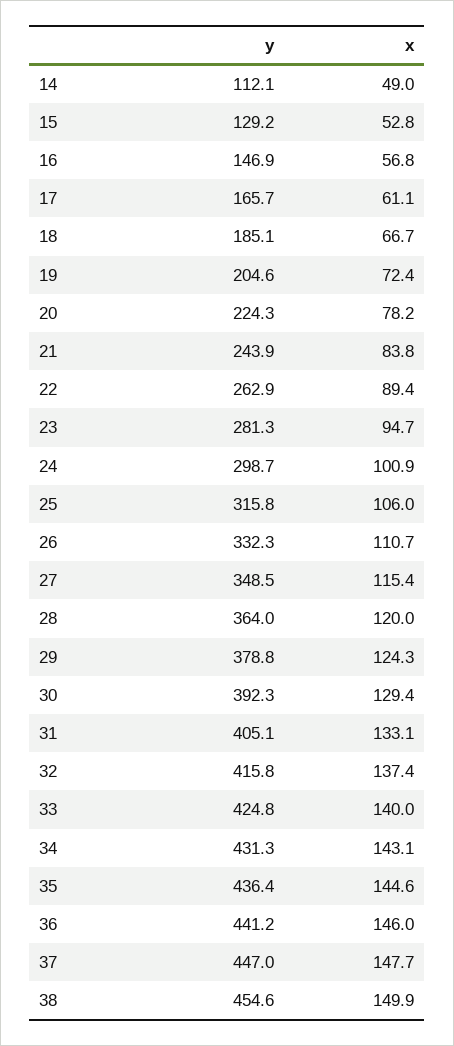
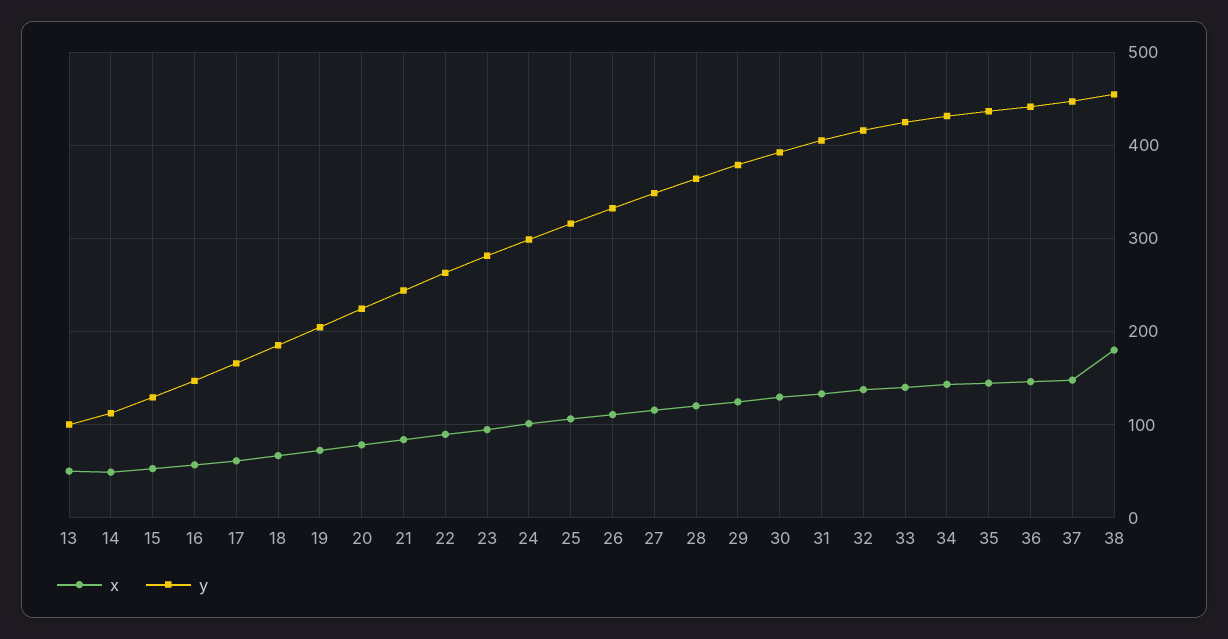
  {
    "y": {
      "14": 112.1,
      "15": 129.2,
      "16": 146.9,
      "17": 165.7,
      "18": 185.1,
      "19": 204.6,
      "20": 224.3,
      "21": 243.9,
      "22": 262.9,
      "23": 281.3,
      "24": 298.7,
      "25": 315.8,
      "26": 332.3,
      "27": 348.5,
      "28": 364,
      "29": 378.8,
      "30": 392.3,
      "31": 405.1,
      "32": 415.8,
      "33": 424.8,
      "34": 431.3,
      "35": 436.4,
      "36": 441.2,
      "37": 447,
-     "38": 454.6
+     "38": 454.6,
+     "13": 100
    },
    "x": {
      "14": 49,
      "15": 52.8,
      "16": 56.8,
      "17": 61.1,
      "18": 66.7,
      "19": 72.4,
      "20": 78.2,
      "21": 83.8,
      "22": 89.4,
      "23": 94.7,
      "24": 100.9,
      "25": 106,
      "26": 110.7,
      "27": 115.4,
      "28": 120,
      "29": 124.3,
      "30": 129.4,
      "31": 133.1,
      "32": 137.4,
      "33": 140,
      "34": 143.1,
      "35": 144.6,
      "36": 146,
      "37": 147.7,
-     "38": 149.9
+     "38": 180,
+     "13": 50
    }
  }

